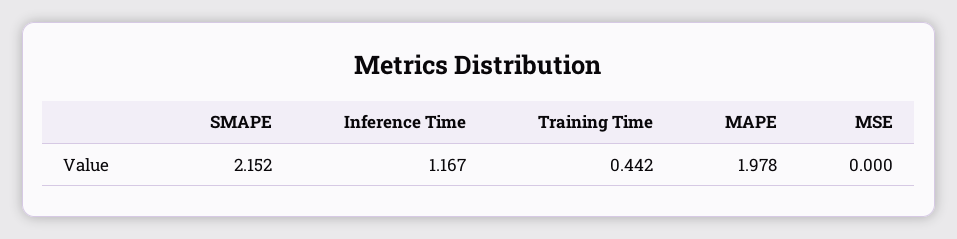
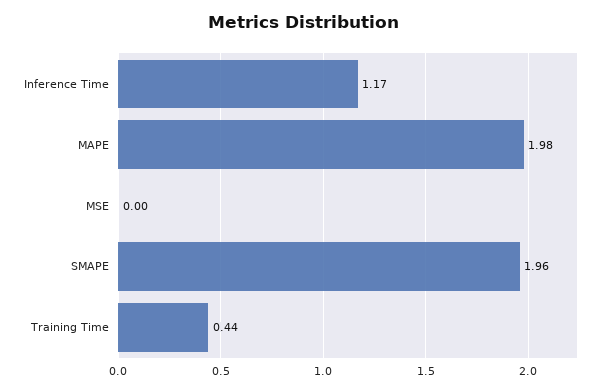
  {
-   "SMAPE": 2.152,
+   "SMAPE": 1.96,
    "Inference Time": 1.167,
    "Training Time": 0.442,
    "MAPE": 1.978,
    "MSE": 0
  }

